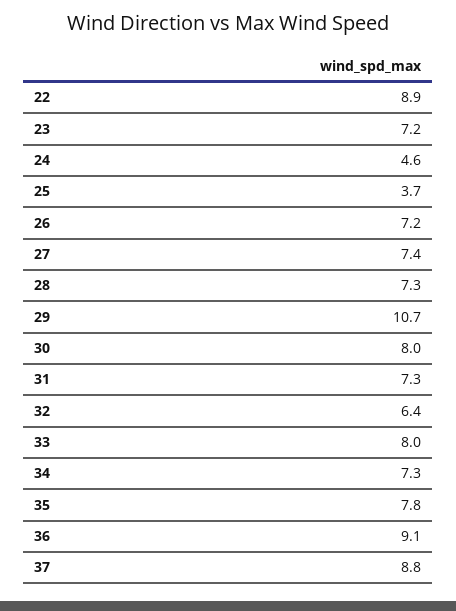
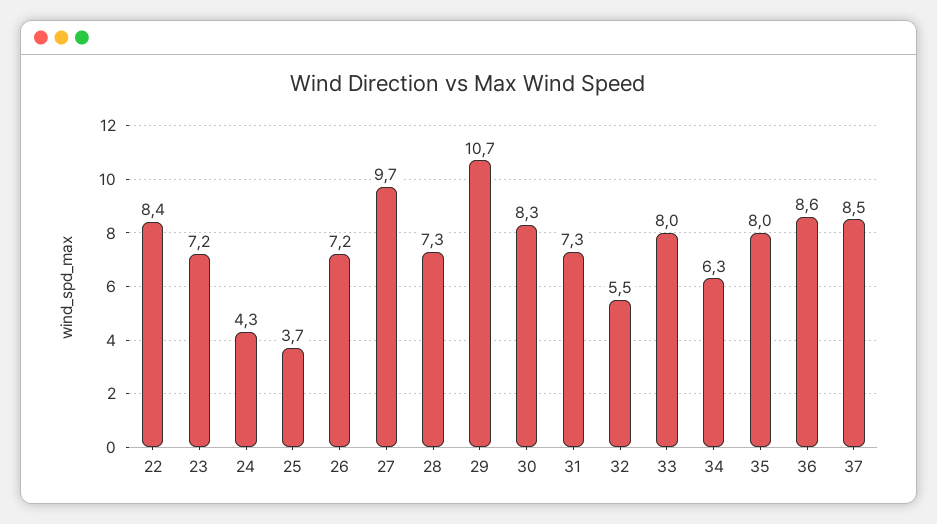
  {
-   "22": 8.9,
+   "22": 8.4,
    "23": 7.2,
-   "24": 4.6,
+   "24": 4.3,
    "25": 3.7,
    "26": 7.2,
-   "27": 7.4,
+   "27": 9.7,
    "28": 7.3,
    "29": 10.7,
-   "30": 8,
+   "30": 8.3,
    "31": 7.3,
-   "32": 6.4,
+   "32": 5.5,
    "33": 8,
-   "34": 7.3,
+   "34": 6.3,
-   "35": 7.8,
+   "35": 8,
-   "36": 9.1,
+   "36": 8.6,
-   "37": 8.8
+   "37": 8.5
  }

